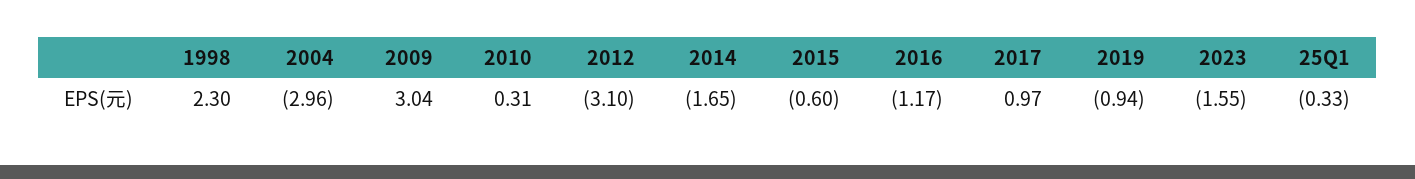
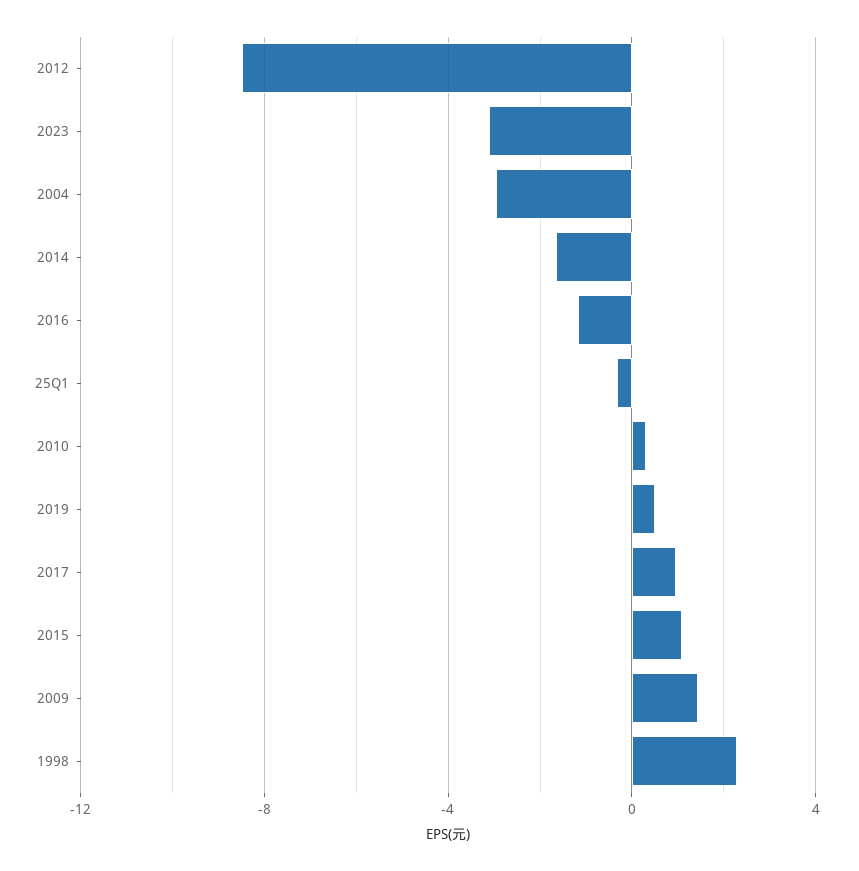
  {
    "1998": 2.3,
    "2004": -2.96,
-   "2009": 3.04,
+   "2009": 1.5,
    "2010": 0.31,
-   "2012": -3.1,
+   "2012": -8.5,
    "2014": -1.65,
-   "2015": -0.6,
+   "2015": 1,
    "2016": -1.17,
    "2017": 0.97,
-   "2019": -0.94,
+   "2019": 0.5,
-   "2023": -1.55,
+   "2023": -3,
    "25Q1": -0.33
  }

